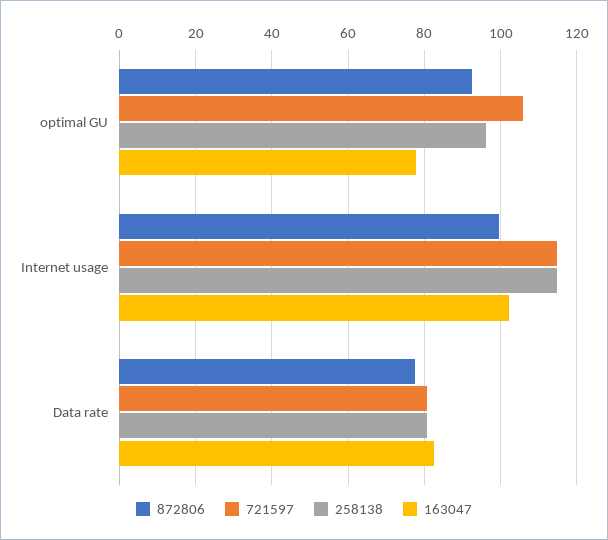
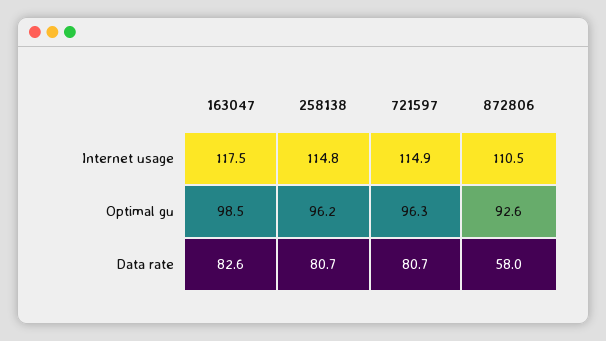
  {
    "872806": {
      "optimal GU": 92.6,
-     "Internet usage": 100,
+     "Internet usage": 110.5,
-     "Data rate": 78
+     "Data rate": 58
    },
    "721597": {
-     "optimal GU": 106,
+     "optimal GU": 96.3,
      "Internet usage": 114.9,
      "Data rate": 80.7
    },
    "258138": {
      "optimal GU": 96.2,
      "Internet usage": 114.8,
      "Data rate": 80.7
    },
    "163047": {
-     "optimal GU": 78,
+     "optimal GU": 98.5,
-     "Internet usage": 102,
+     "Internet usage": 117.5,
      "Data rate": 82.6
    }
  }

